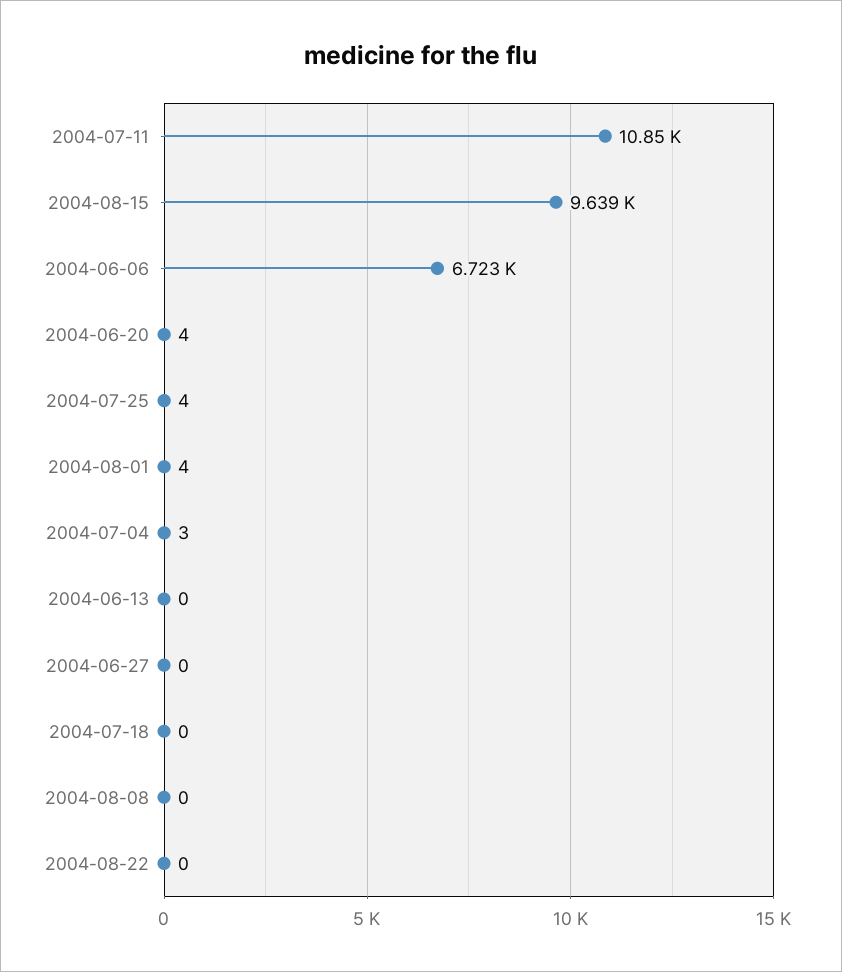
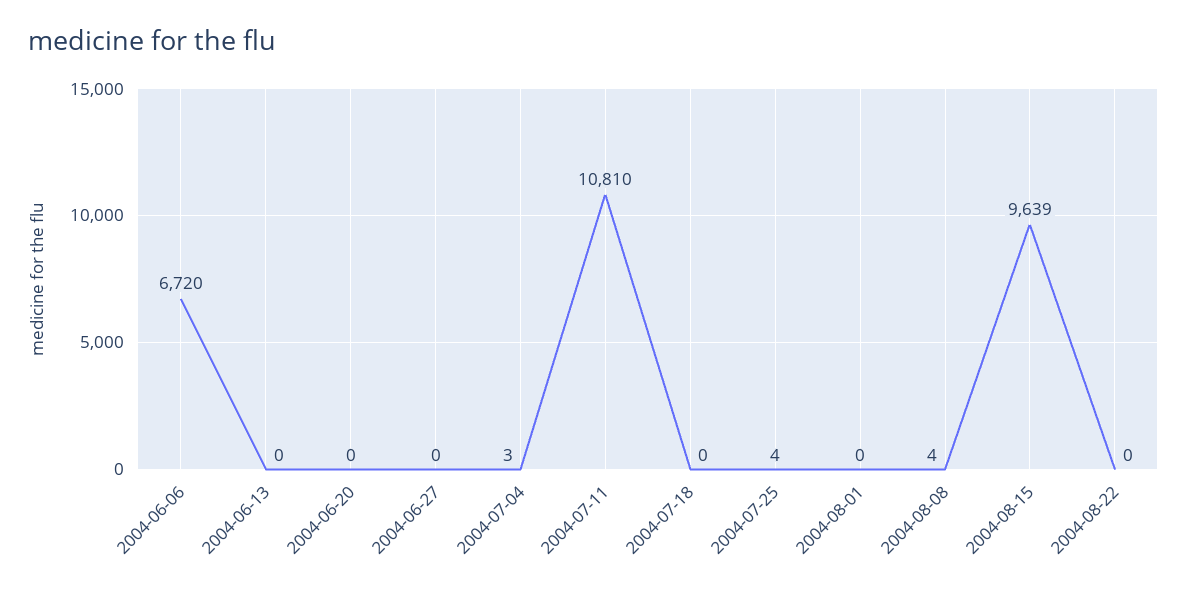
  {
-   "2004-07-11": 10850,
+   "2004-07-11": 10810,
    "2004-08-15": 9639,
-   "2004-06-06": 6723,
+   "2004-06-06": 6720,
-   "2004-06-20": 4,
+   "2004-06-20": 0,
    "2004-07-25": 4,
-   "2004-08-01": 4,
+   "2004-08-01": 0,
    "2004-07-04": 3,
    "2004-06-13": 0,
    "2004-06-27": 0,
    "2004-07-18": 0,
-   "2004-08-08": 0,
+   "2004-08-08": 4,
    "2004-08-22": 0
  }

